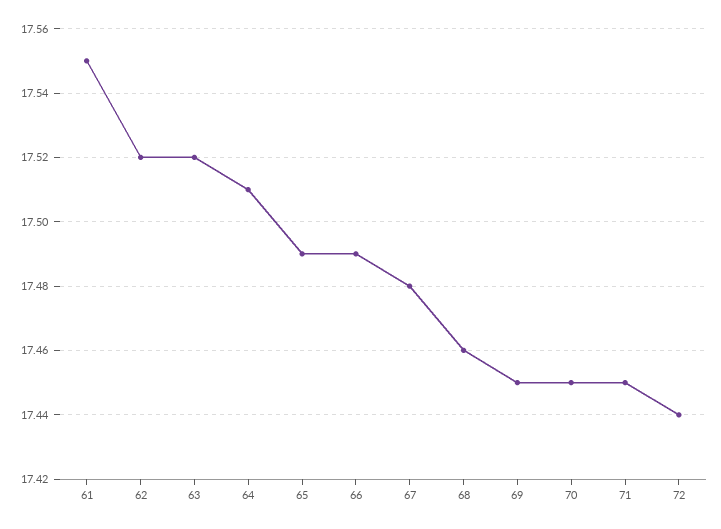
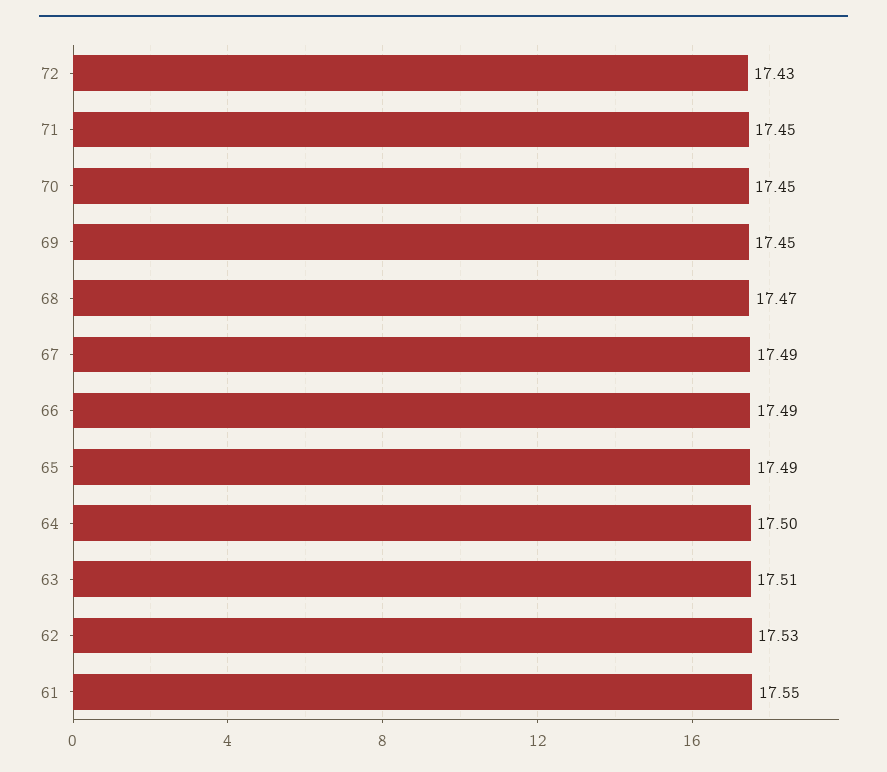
  {
    "61": 17.55,
-   "62": 17.52,
+   "62": 17.53,
-   "63": 17.52,
+   "63": 17.51,
-   "64": 17.51,
+   "64": 17.5,
    "65": 17.49,
    "66": 17.49,
-   "67": 17.48,
+   "67": 17.49,
-   "68": 17.46,
+   "68": 17.47,
    "69": 17.45,
    "70": 17.45,
    "71": 17.45,
-   "72": 17.44
+   "72": 17.43
  }

